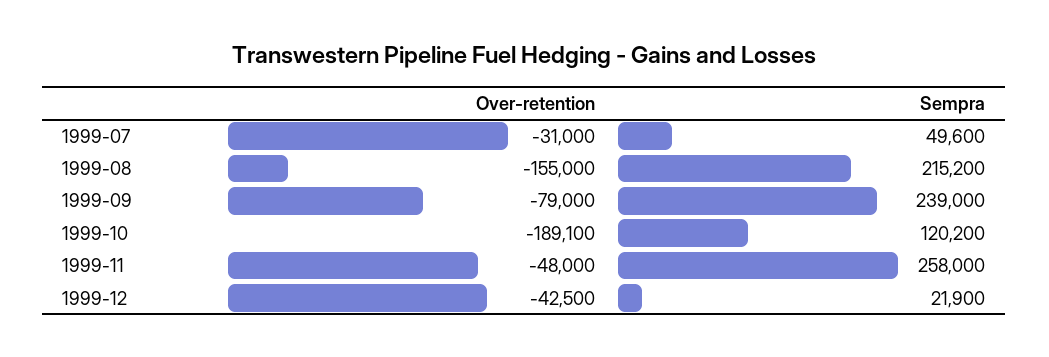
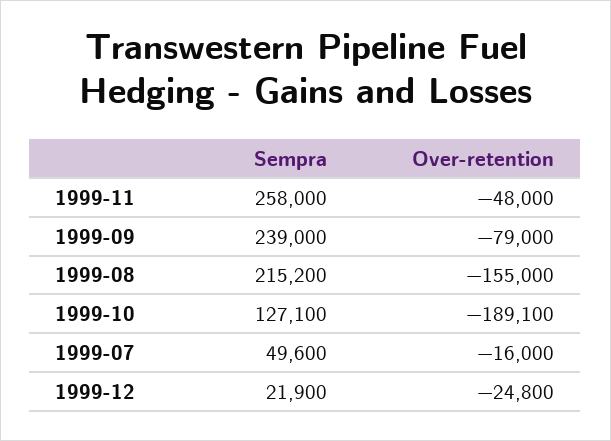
  {
    "Over-retention": {
-     "1999-07": -31000,
+     "1999-07": -16000,
      "1999-08": -155000,
      "1999-09": -79000,
      "1999-10": -189100,
      "1999-11": -48000,
-     "1999-12": -42500
+     "1999-12": -24800
    },
    "Sempra": {
      "1999-07": 49600,
      "1999-08": 215200,
      "1999-09": 239000,
-     "1999-10": 120200,
+     "1999-10": 127100,
      "1999-11": 258000,
      "1999-12": 21900
    }
  }

